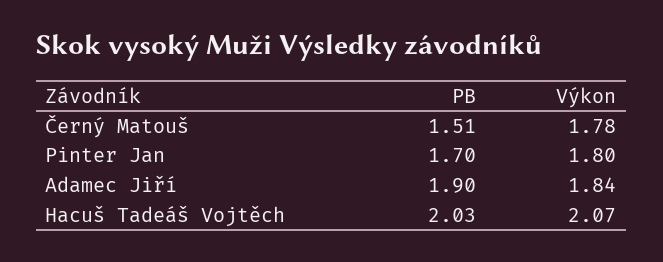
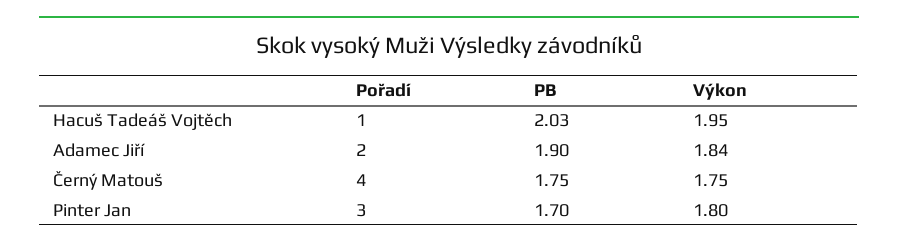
  {
    "PB": {
-     "Černý Matouš": 1.51,
+     "Černý Matouš": 1.75,
      "Pinter Jan": 1.7,
      "Adamec Jiří": 1.9,
      "Hacuš Tadeáš Vojtěch": 2.03
    },
    "Výkon": {
-     "Černý Matouš": 1.78,
+     "Černý Matouš": 1.75,
      "Pinter Jan": 1.8,
      "Adamec Jiří": 1.84,
-     "Hacuš Tadeáš Vojtěch": 2.07
+     "Hacuš Tadeáš Vojtěch": 1.95
-   }
+   },
+   "Pořadí": {
+     "Hacuš Tadeáš Vojtěch": 1,
+     "Adamec Jiří": 2,
+     "Černý Matouš": 4,
+     "Pinter Jan": 3
+   }
  }

